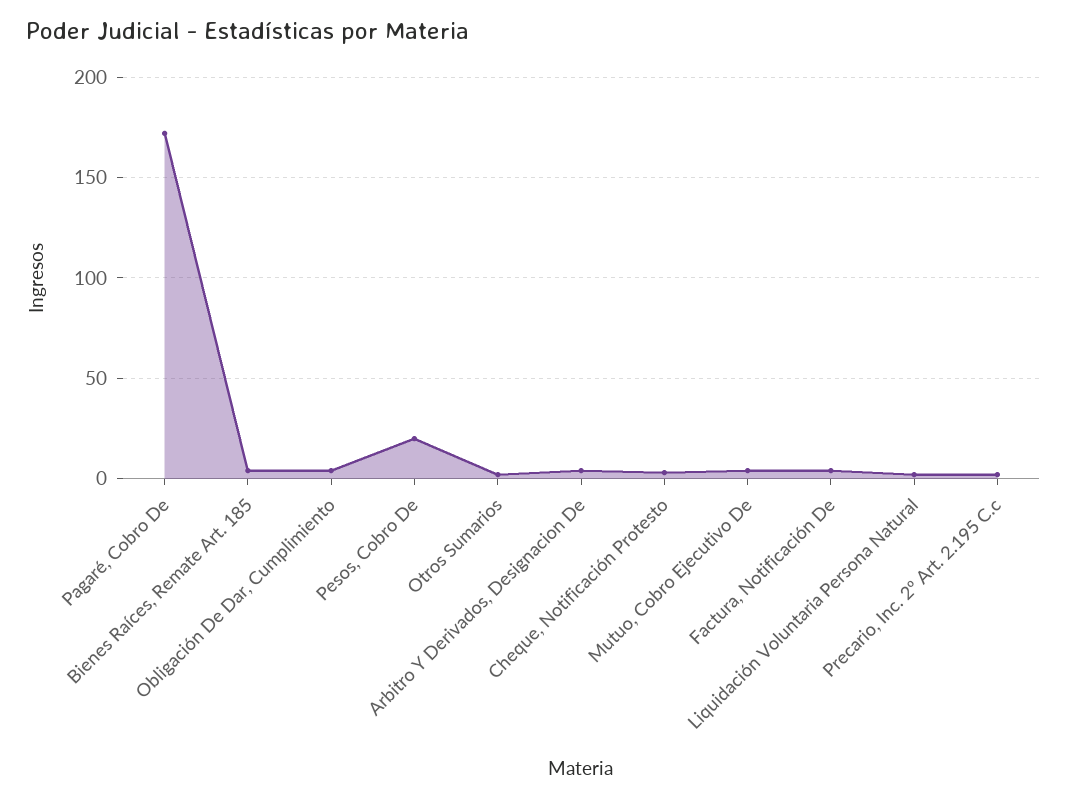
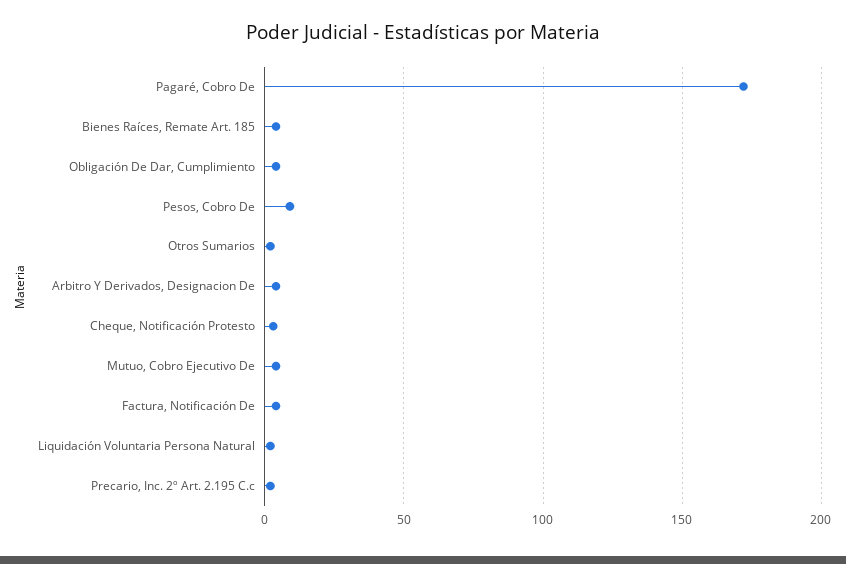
  {
    "Pagaré, Cobro De": 170,
    "Bienes Raíces, Remate Art. 185": 5,
    "Obligación De Dar, Cumplimiento": 5,
-   "Pesos, Cobro De": 20,
+   "Pesos, Cobro De": 10,
    "Otros Sumarios": 0,
    "Arbitro Y Derivados, Designacion De": 5,
    "Cheque, Notificación Protesto": 5,
    "Mutuo, Cobro Ejecutivo De": 5,
    "Factura, Notificación De": 5,
    "Liquidación Voluntaria Persona Natural": 0,
    "Precario, Inc. 2º Art. 2.195 C.c": 0
  }

